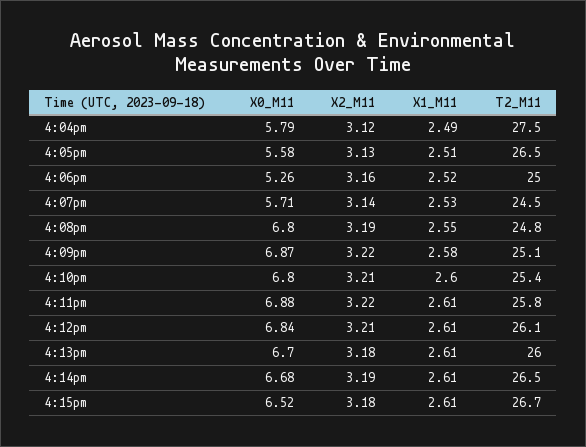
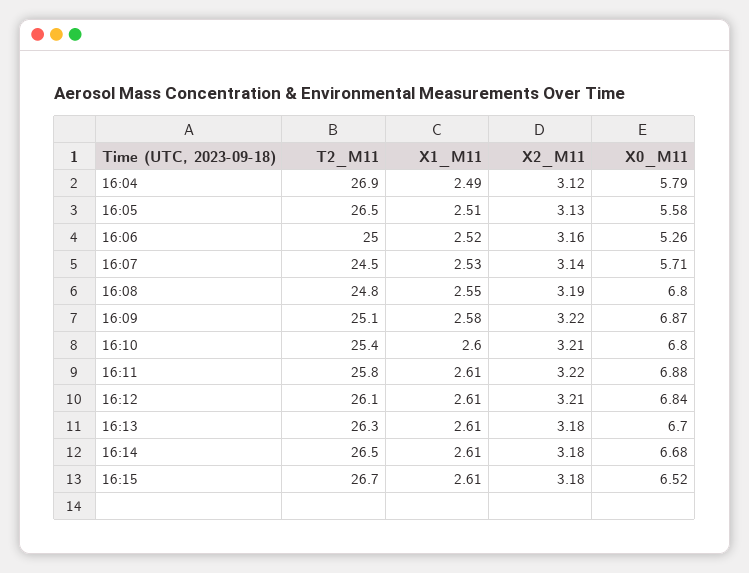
  {
    "X0_M11": {
      "4:04pm": 5.79,
      "4:05pm": 5.58,
      "4:06pm": 5.26,
      "4:07pm": 5.71,
      "4:08pm": 6.8,
      "4:09pm": 6.87,
      "4:10pm": 6.8,
      "4:11pm": 6.88,
      "4:12pm": 6.84,
      "4:13pm": 6.7,
      "4:14pm": 6.68,
      "4:15pm": 6.52
    },
    "X2_M11": {
      "4:04pm": 3.12,
      "4:05pm": 3.13,
      "4:06pm": 3.16,
      "4:07pm": 3.14,
      "4:08pm": 3.19,
      "4:09pm": 3.22,
      "4:10pm": 3.21,
      "4:11pm": 3.22,
      "4:12pm": 3.21,
      "4:13pm": 3.18,
-     "4:14pm": 3.19,
+     "4:14pm": 3.18,
      "4:15pm": 3.18
    },
    "X1_M11": {
      "4:04pm": 2.49,
      "4:05pm": 2.51,
      "4:06pm": 2.52,
      "4:07pm": 2.53,
      "4:08pm": 2.55,
      "4:09pm": 2.58,
      "4:10pm": 2.6,
      "4:11pm": 2.61,
      "4:12pm": 2.61,
      "4:13pm": 2.61,
      "4:14pm": 2.61,
      "4:15pm": 2.61
    },
    "T2_M11": {
-     "4:04pm": 27.5,
+     "4:04pm": 26.9,
      "4:05pm": 26.5,
      "4:06pm": 25,
      "4:07pm": 24.5,
      "4:08pm": 24.8,
      "4:09pm": 25.1,
      "4:10pm": 25.4,
      "4:11pm": 25.8,
      "4:12pm": 26.1,
-     "4:13pm": 26,
+     "4:13pm": 26.3,
      "4:14pm": 26.5,
      "4:15pm": 26.7
    }
  }

